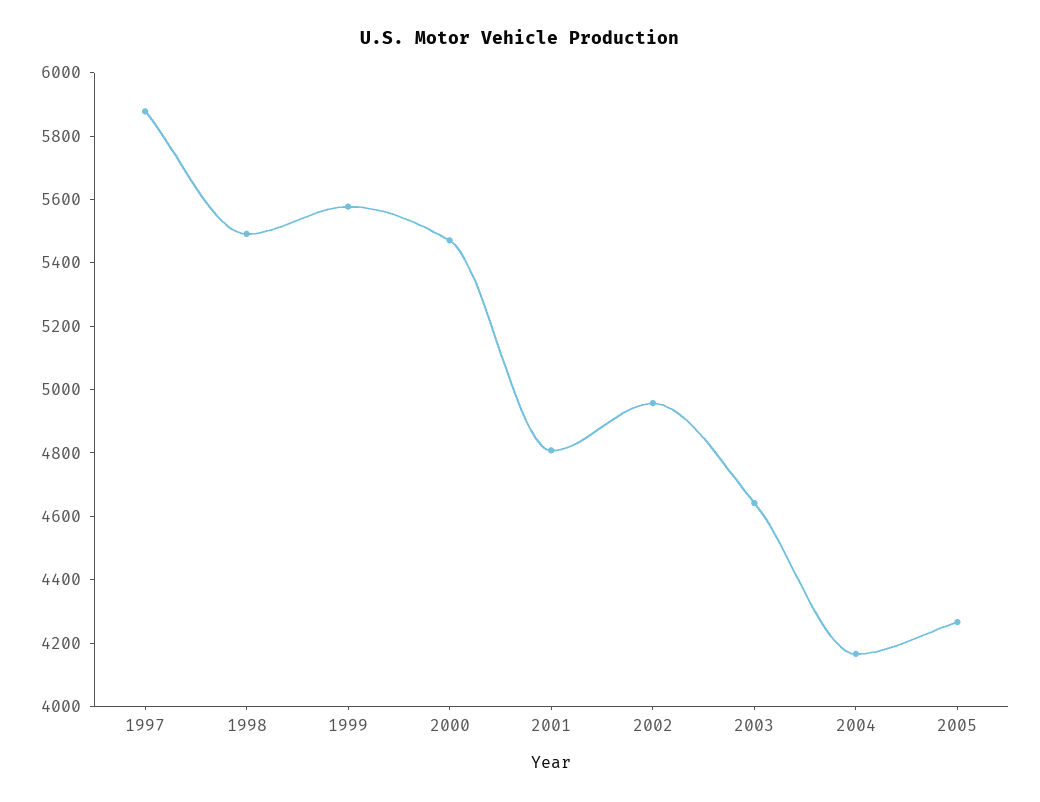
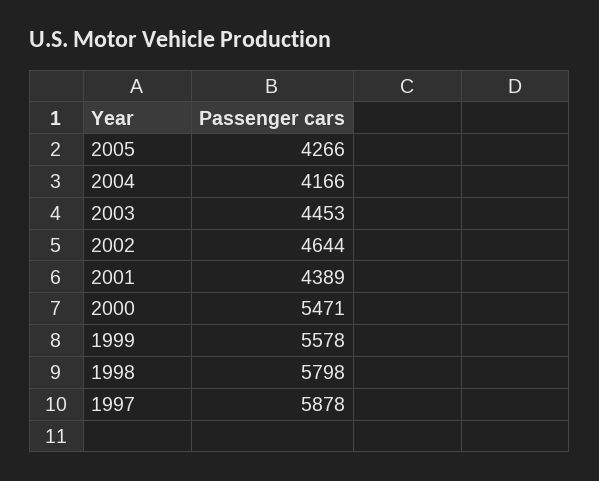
  {
    "1997": 5878,
-   "1998": 5500,
+   "1998": 5798,
    "1999": 5578,
    "2000": 5471,
-   "2001": 4800,
+   "2001": 4389,
-   "2002": 4950,
+   "2002": 4644,
-   "2003": 4650,
+   "2003": 4453,
    "2004": 4166,
    "2005": 4266
  }

